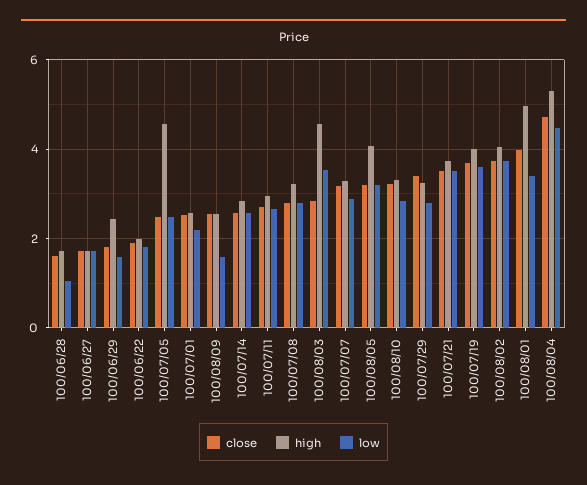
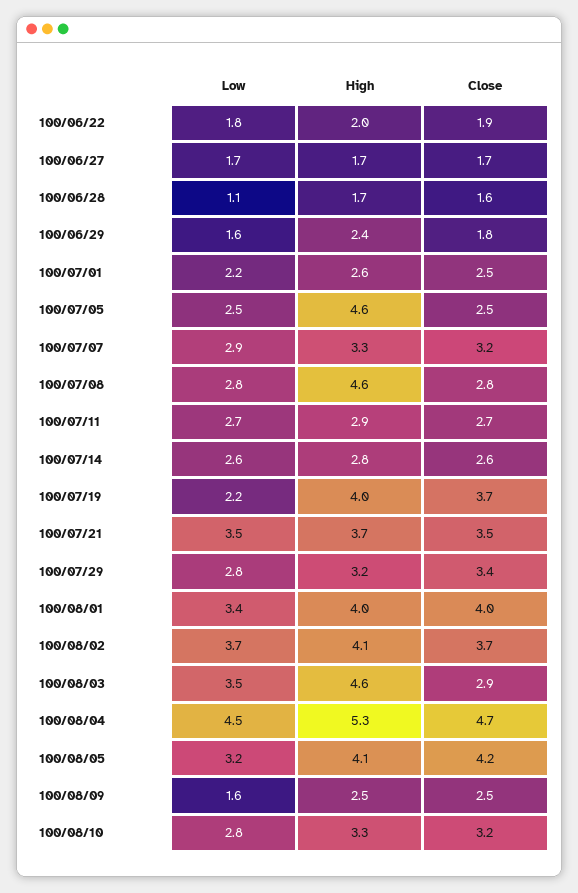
  {
    "close": {
      "100/06/28": 1.6,
      "100/06/27": 1.7,
      "100/06/29": 1.8,
      "100/06/22": 1.9,
      "100/07/05": 2.5,
      "100/07/01": 2.5,
      "100/08/09": 2.5,
      "100/07/14": 2.6,
      "100/07/11": 2.7,
      "100/07/08": 2.8,
      "100/08/03": 2.9,
      "100/07/07": 3.2,
-     "100/08/05": 3.2,
+     "100/08/05": 4.2,
      "100/08/10": 3.2,
      "100/07/29": 3.4,
      "100/07/21": 3.5,
      "100/07/19": 3.7,
      "100/08/02": 3.7,
      "100/08/01": 4,
      "100/08/04": 4.7
    },
    "high": {
      "100/06/28": 1.7,
      "100/06/27": 1.7,
      "100/06/29": 2.4,
      "100/06/22": 2,
      "100/07/05": 4.6,
      "100/07/01": 2.6,
      "100/08/09": 2.5,
      "100/07/14": 2.8,
      "100/07/11": 2.9,
-     "100/07/08": 3.2,
+     "100/07/08": 4.6,
      "100/08/03": 4.6,
      "100/07/07": 3.3,
      "100/08/05": 4.1,
      "100/08/10": 3.3,
      "100/07/29": 3.2,
      "100/07/21": 3.7,
      "100/07/19": 4,
      "100/08/02": 4.1,
-     "100/08/01": 5,
+     "100/08/01": 4,
      "100/08/04": 5.3
    },
    "low": {
      "100/06/28": 1.1,
      "100/06/27": 1.7,
      "100/06/29": 1.6,
      "100/06/22": 1.8,
      "100/07/05": 2.5,
      "100/07/01": 2.2,
      "100/08/09": 1.6,
      "100/07/14": 2.6,
      "100/07/11": 2.7,
      "100/07/08": 2.8,
      "100/08/03": 3.5,
      "100/07/07": 2.9,
      "100/08/05": 3.2,
      "100/08/10": 2.8,
      "100/07/29": 2.8,
      "100/07/21": 3.5,
-     "100/07/19": 3.6,
+     "100/07/19": 2.2,
      "100/08/02": 3.7,
      "100/08/01": 3.4,
      "100/08/04": 4.5
    }
  }

